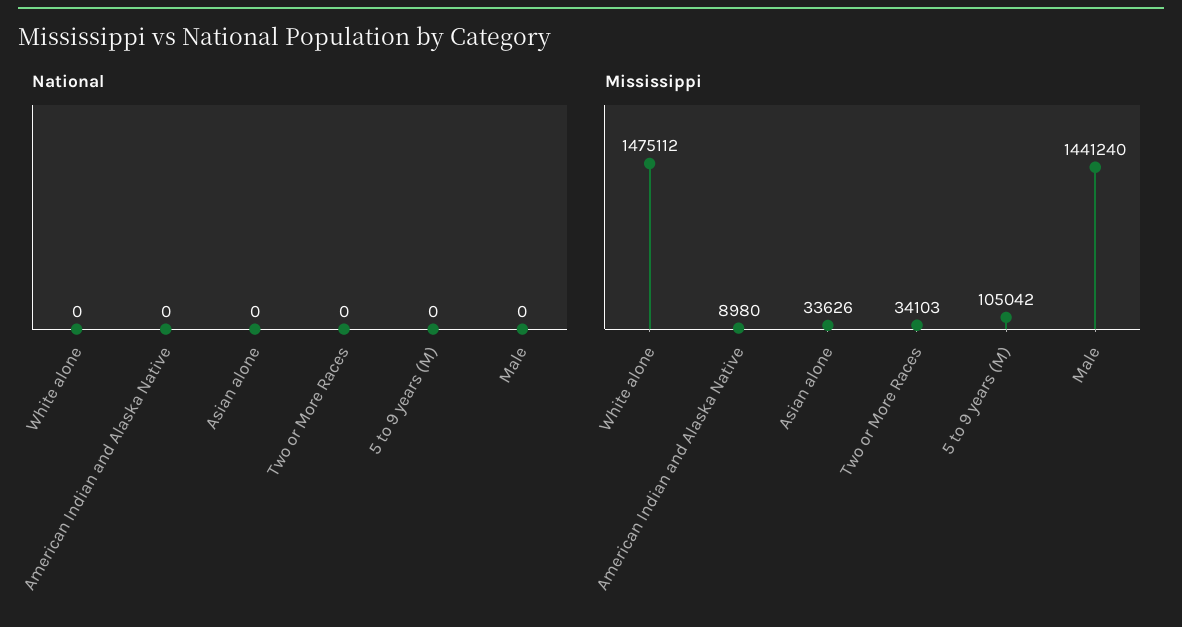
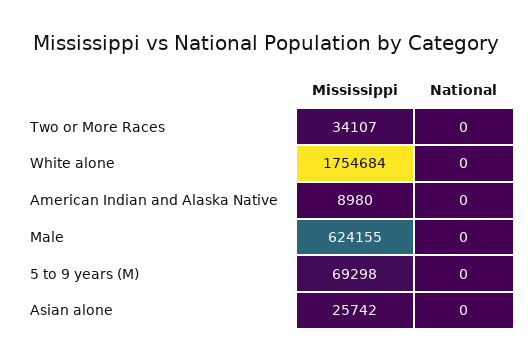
  {
    "National": {
      "White alone": 0,
      "American Indian and Alaska Native": 0,
      "Asian alone": 0,
      "Two or More Races": 0,
      "5 to 9 years (M)": 0,
      "Male": 0
    },
    "Mississippi": {
-     "White alone": 1475112,
+     "White alone": 1754684,
      "American Indian and Alaska Native": 8980,
-     "Asian alone": 33626,
+     "Asian alone": 25742,
-     "Two or More Races": 34103,
+     "Two or More Races": 34107,
-     "5 to 9 years (M)": 105042,
+     "5 to 9 years (M)": 69298,
-     "Male": 1441240
+     "Male": 624155
    }
  }

